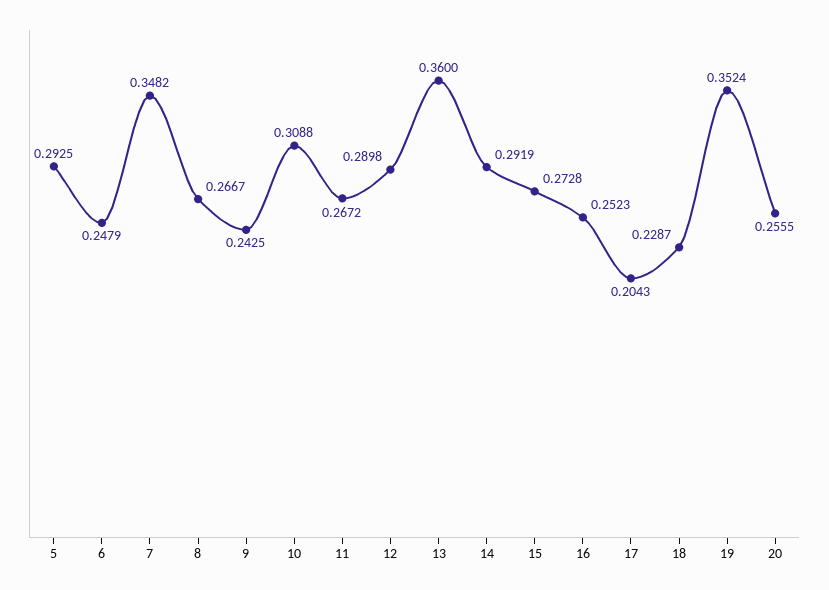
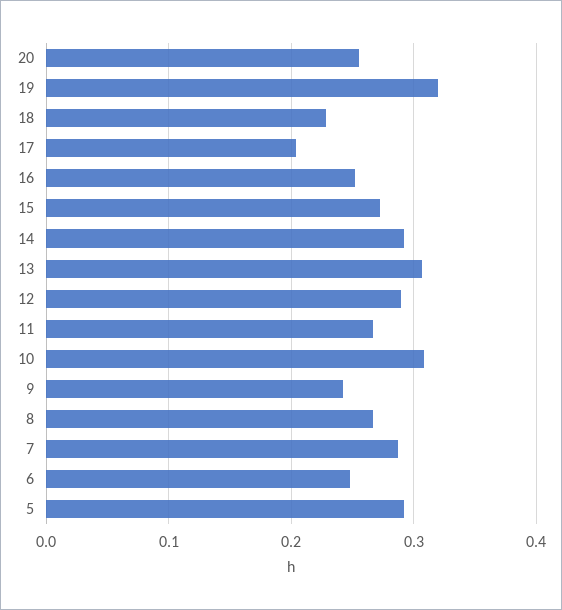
  {
    "5": 0.2925,
    "6": 0.2479,
-   "7": 0.3482,
+   "7": 0.29,
    "8": 0.2667,
    "9": 0.2425,
    "10": 0.3088,
    "11": 0.2672,
    "12": 0.2898,
-   "13": 0.36,
+   "13": 0.31,
    "14": 0.2919,
    "15": 0.2728,
    "16": 0.2523,
    "17": 0.2043,
    "18": 0.2287,
-   "19": 0.3524,
+   "19": 0.32,
    "20": 0.2555
  }

